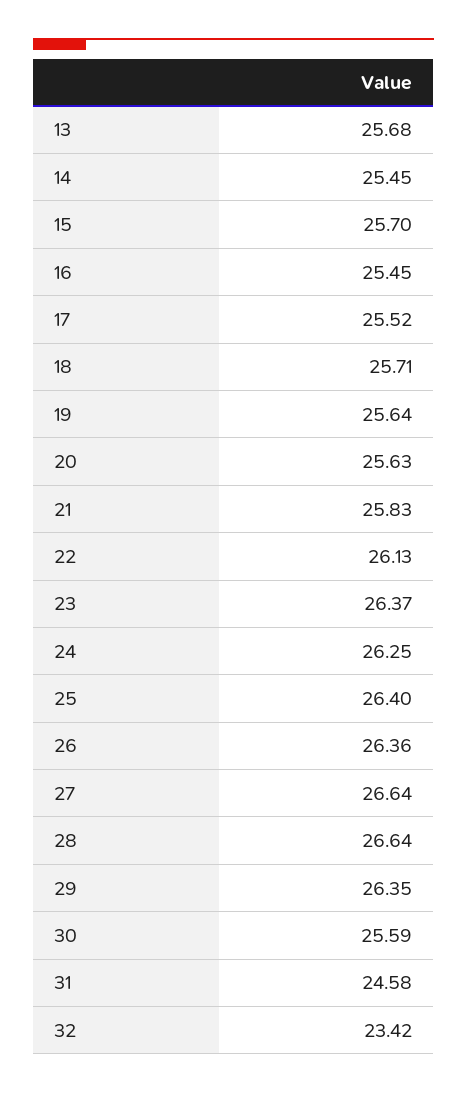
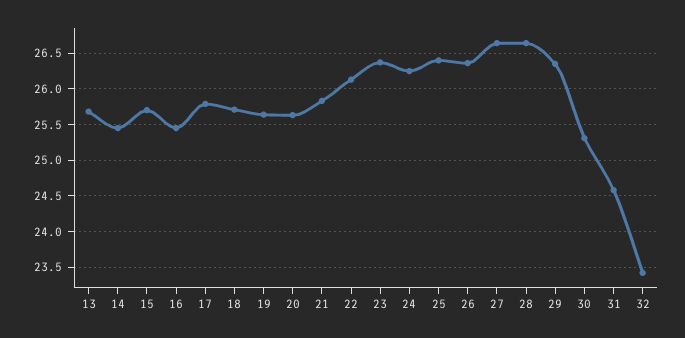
  {
    "13": 25.68,
    "14": 25.45,
    "15": 25.7,
    "16": 25.45,
-   "17": 25.52,
+   "17": 25.8,
    "18": 25.71,
    "19": 25.64,
    "20": 25.63,
    "21": 25.83,
    "22": 26.13,
    "23": 26.37,
    "24": 26.25,
    "25": 26.4,
    "26": 26.36,
    "27": 26.64,
    "28": 26.64,
    "29": 26.35,
-   "30": 25.59,
+   "30": 25.3,
    "31": 24.58,
    "32": 23.42
  }

